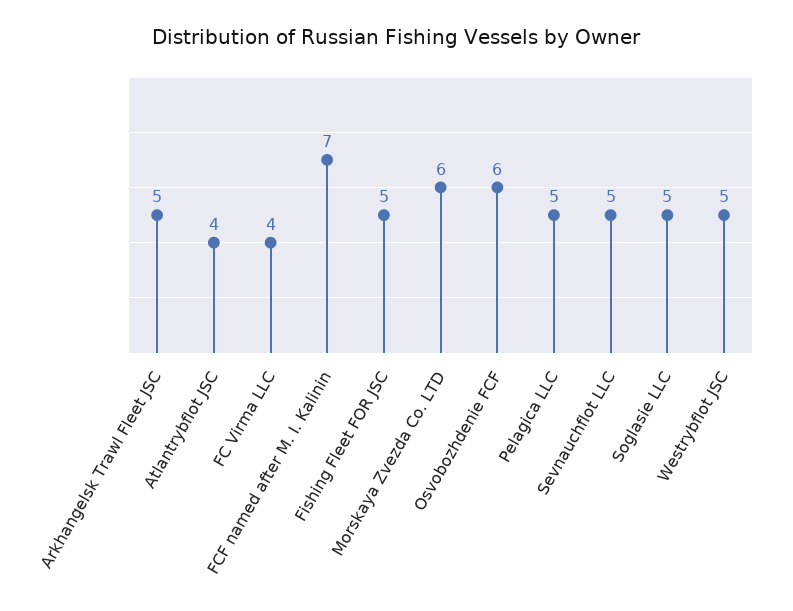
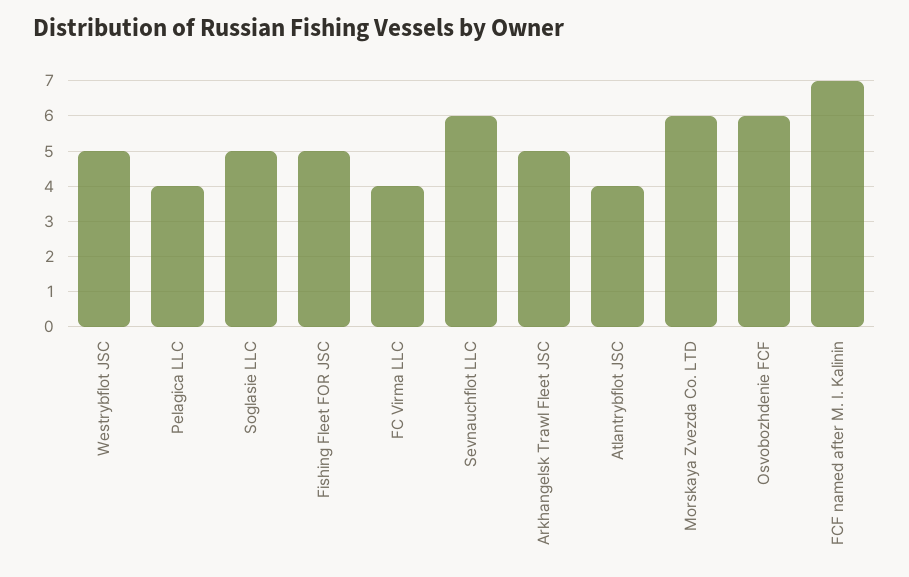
  {
    "Arkhangelsk Trawl Fleet JSC": 5,
    "Atlantrybflot JSC": 4,
    "FC Virma LLC": 4,
    "FCF named after M. I. Kalinin": 7,
    "Fishing Fleet FOR JSC": 5,
    "Morskaya Zvezda Co. LTD": 6,
    "Osvobozhdenie FCF": 6,
-   "Pelagica LLC": 5,
+   "Pelagica LLC": 4,
-   "Sevnauchflot LLC": 5,
+   "Sevnauchflot LLC": 6,
    "Soglasie LLC": 5,
    "Westrybflot JSC": 5
  }

